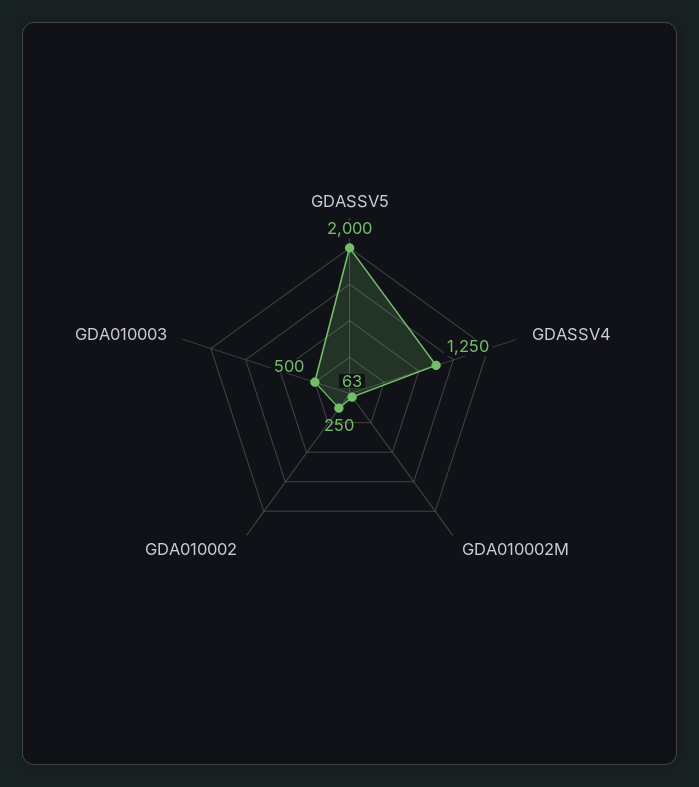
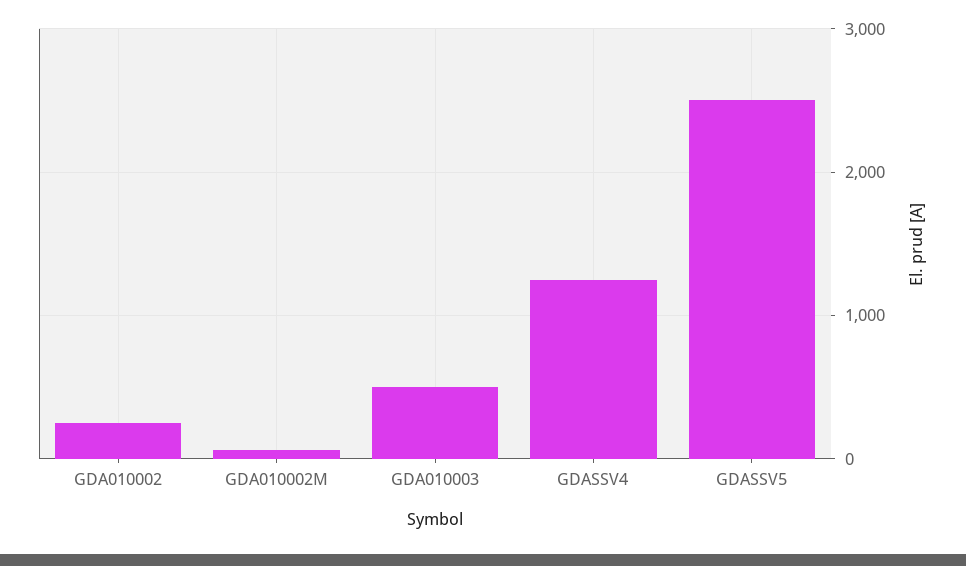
  {
-   "GDASSV5": 2000,
+   "GDASSV5": 2500,
    "GDASSV4": 1250,
    "GDA010002M": 63,
    "GDA010002": 250,
    "GDA010003": 500
  }

